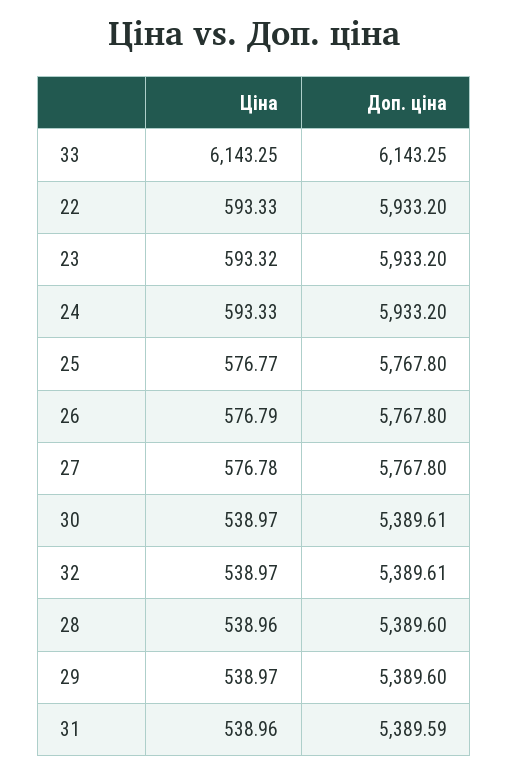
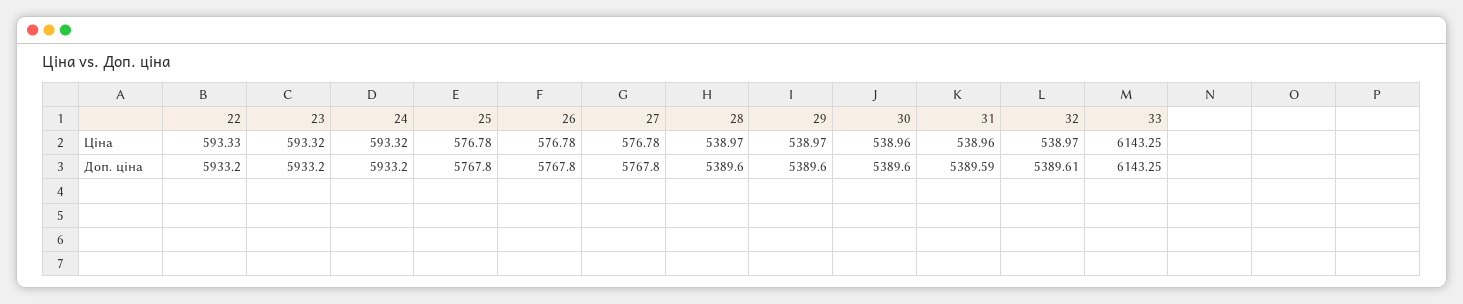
  {
    "Ціна": {
      "33": 6143.25,
      "22": 593.33,
      "23": 593.32,
-     "24": 593.33,
+     "24": 593.32,
-     "25": 576.77,
+     "25": 576.78,
-     "26": 576.79,
+     "26": 576.78,
      "27": 576.78,
-     "30": 538.97,
+     "30": 538.96,
      "32": 538.97,
-     "28": 538.96,
+     "28": 538.97,
      "29": 538.97,
      "31": 538.96
    },
    "Доп. ціна": {
      "33": 6143.25,
      "22": 5933.2,
      "23": 5933.2,
      "24": 5933.2,
      "25": 5767.8,
      "26": 5767.8,
      "27": 5767.8,
-     "30": 5389.61,
+     "30": 5389.6,
      "32": 5389.61,
      "28": 5389.6,
      "29": 5389.6,
      "31": 5389.59
    }
  }

